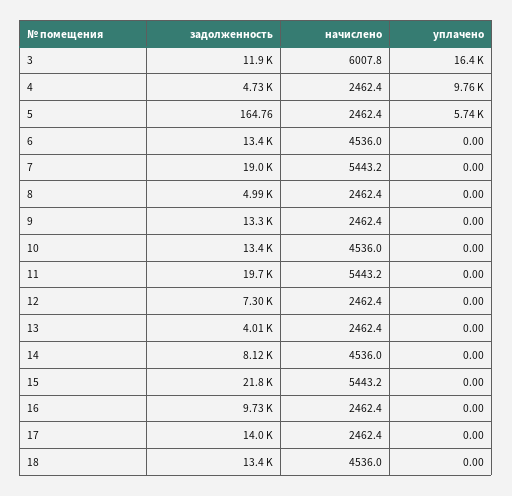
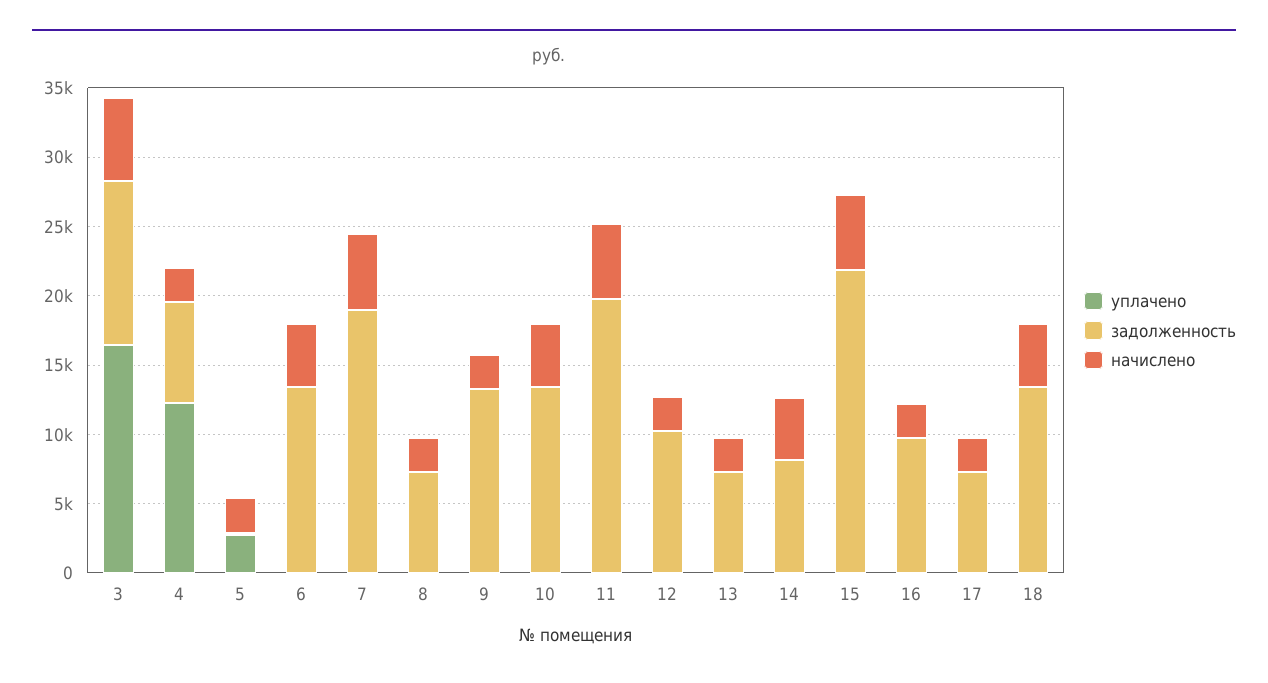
  {
    "задолженность": {
      "3": 11900,
-     "4": 4730,
+     "4": 7000,
      "5": 164.76,
      "6": 13400,
      "7": 19000,
-     "8": 4990,
+     "8": 7000,
      "9": 13300,
      "10": 13400,
      "11": 19700,
-     "12": 7300,
+     "12": 10000,
-     "13": 4010,
+     "13": 7000,
      "14": 8120,
      "15": 21800,
      "16": 9730,
-     "17": 14000,
+     "17": 7000,
      "18": 13400
    },
    "начислено": {
      "3": 6007.8,
      "4": 2462.4,
      "5": 2462.4,
      "6": 4536,
      "7": 5443.2,
      "8": 2462.4,
      "9": 2462.4,
      "10": 4536,
      "11": 5443.2,
      "12": 2462.4,
      "13": 2462.4,
      "14": 4536,
      "15": 5443.2,
      "16": 2462.4,
      "17": 2462.4,
      "18": 4536
    },
    "уплачено": {
      "3": 16400,
-     "4": 9760,
+     "4": 12000,
-     "5": 5740,
+     "5": 3000,
      "6": 0,
      "7": 0,
      "8": 0,
      "9": 0,
      "10": 0,
      "11": 0,
      "12": 0,
      "13": 0,
      "14": 0,
      "15": 0,
      "16": 0,
      "17": 0,
      "18": 0
    }
  }

